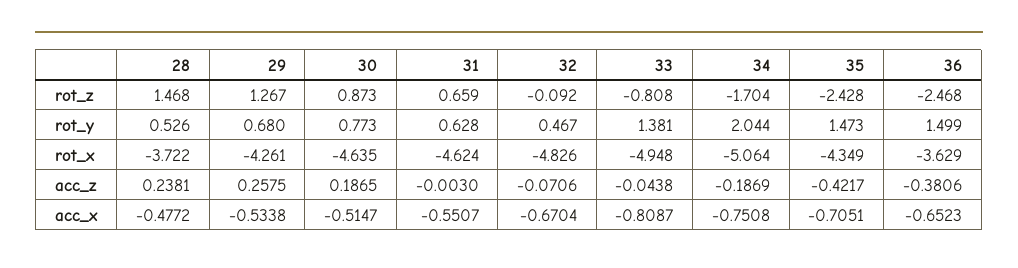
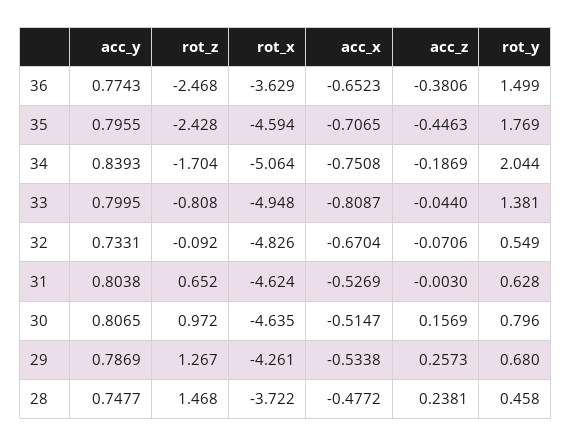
  {
    "28": {
      "rot_z": 1.468,
-     "rot_y": 0.526,
+     "rot_y": 0.458,
      "rot_x": -3.722,
      "acc_z": 0.2381,
-     "acc_x": -0.4772
+     "acc_x": -0.4772,
+     "acc_y": 0.7477
    },
    "29": {
      "rot_z": 1.267,
      "rot_y": 0.68,
      "rot_x": -4.261,
-     "acc_z": 0.2575,
+     "acc_z": 0.2573,
-     "acc_x": -0.5338
+     "acc_x": -0.5338,
+     "acc_y": 0.7869
    },
    "30": {
-     "rot_z": 0.873,
+     "rot_z": 0.972,
-     "rot_y": 0.773,
+     "rot_y": 0.796,
      "rot_x": -4.635,
-     "acc_z": 0.1865,
+     "acc_z": 0.1569,
-     "acc_x": -0.5147
+     "acc_x": -0.5147,
+     "acc_y": 0.8065
    },
    "31": {
-     "rot_z": 0.659,
+     "rot_z": 0.652,
      "rot_y": 0.628,
      "rot_x": -4.624,
      "acc_z": -0.003,
-     "acc_x": -0.5507
+     "acc_x": -0.5269,
+     "acc_y": 0.8038
    },
    "32": {
      "rot_z": -0.092,
-     "rot_y": 0.467,
+     "rot_y": 0.549,
      "rot_x": -4.826,
      "acc_z": -0.0706,
-     "acc_x": -0.6704
+     "acc_x": -0.6704,
+     "acc_y": 0.7331
    },
    "33": {
      "rot_z": -0.808,
      "rot_y": 1.381,
      "rot_x": -4.948,
-     "acc_z": -0.0438,
+     "acc_z": -0.044,
-     "acc_x": -0.8087
+     "acc_x": -0.8087,
+     "acc_y": 0.7995
    },
    "34": {
      "rot_z": -1.704,
      "rot_y": 2.044,
      "rot_x": -5.064,
      "acc_z": -0.1869,
-     "acc_x": -0.7508
+     "acc_x": -0.7508,
+     "acc_y": 0.8393
    },
    "35": {
      "rot_z": -2.428,
-     "rot_y": 1.473,
+     "rot_y": 1.769,
-     "rot_x": -4.349,
+     "rot_x": -4.594,
-     "acc_z": -0.4217,
+     "acc_z": -0.4463,
-     "acc_x": -0.7051
+     "acc_x": -0.7065,
+     "acc_y": 0.7955
    },
    "36": {
      "rot_z": -2.468,
      "rot_y": 1.499,
      "rot_x": -3.629,
      "acc_z": -0.3806,
-     "acc_x": -0.6523
+     "acc_x": -0.6523,
+     "acc_y": 0.7743
    }
  }

